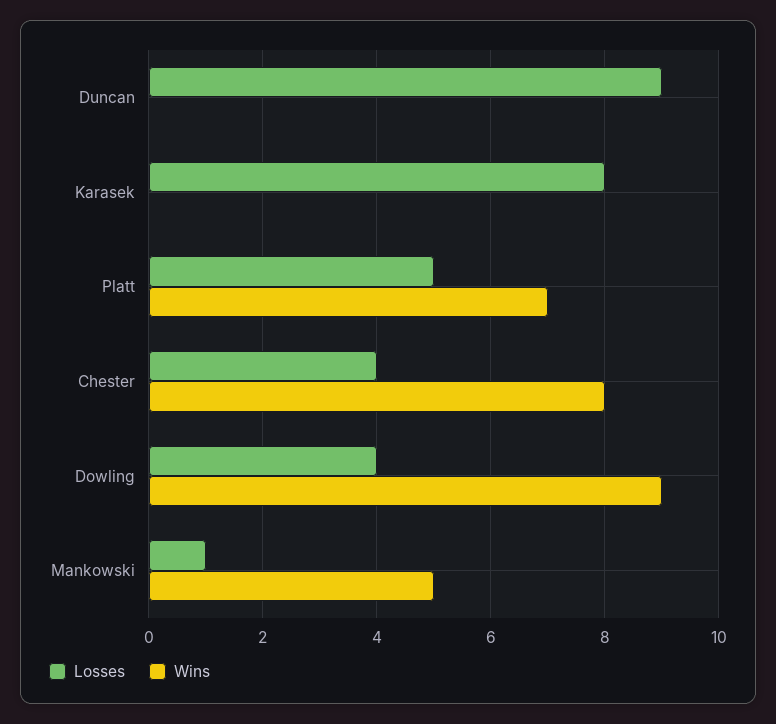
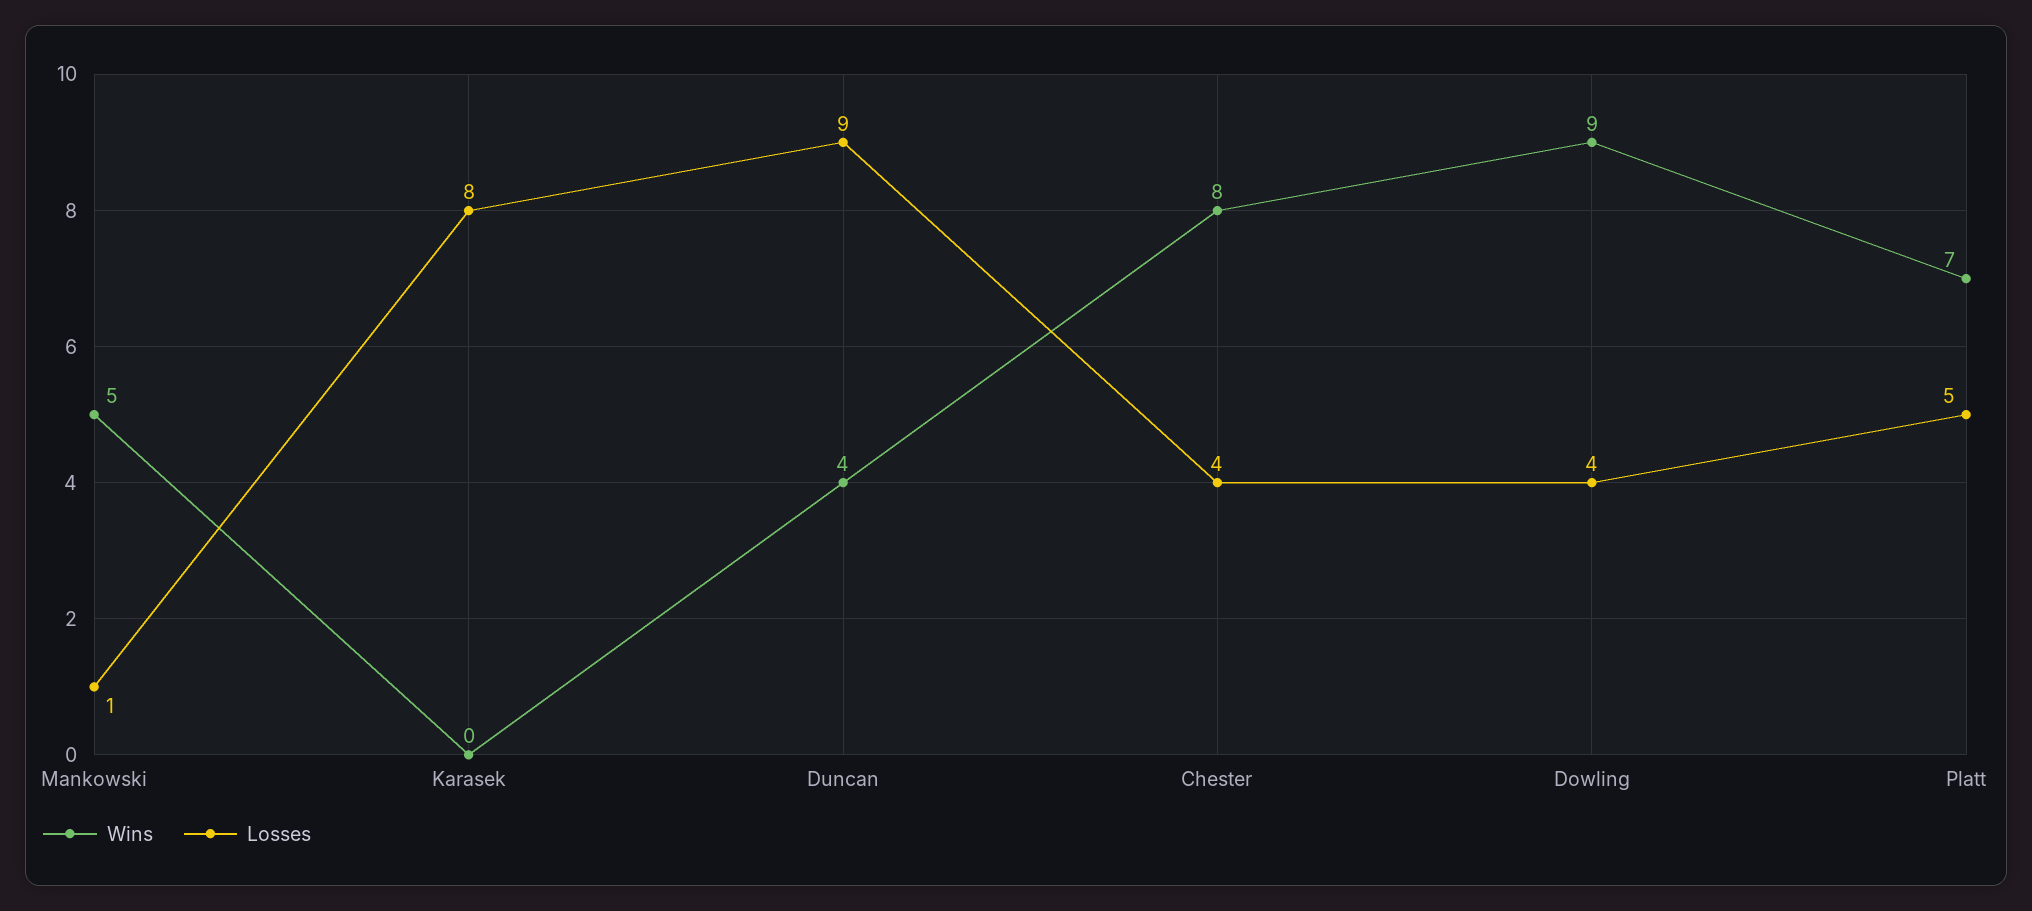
  {
    "Losses": {
      "Duncan": 9,
      "Karasek": 8,
      "Platt": 5,
      "Chester": 4,
      "Dowling": 4,
      "Mankowski": 1
    },
    "Wins": {
-     "Duncan": 0,
+     "Duncan": 4,
      "Karasek": 0,
      "Platt": 7,
      "Chester": 8,
      "Dowling": 9,
      "Mankowski": 5
    }
  }

